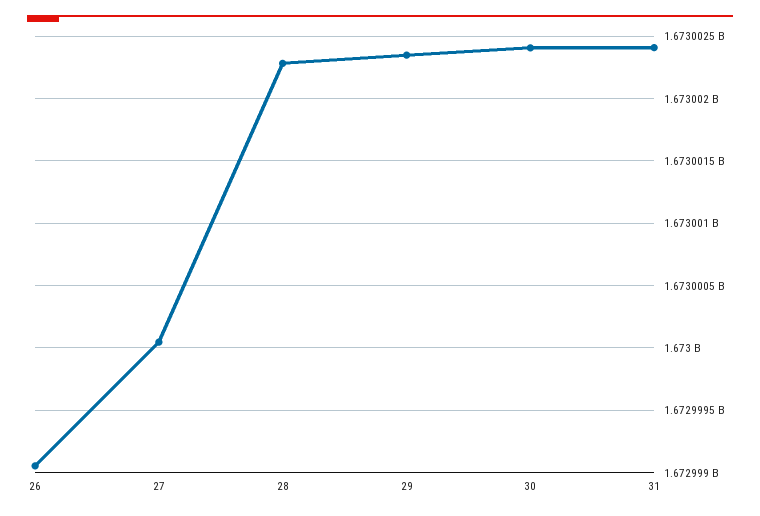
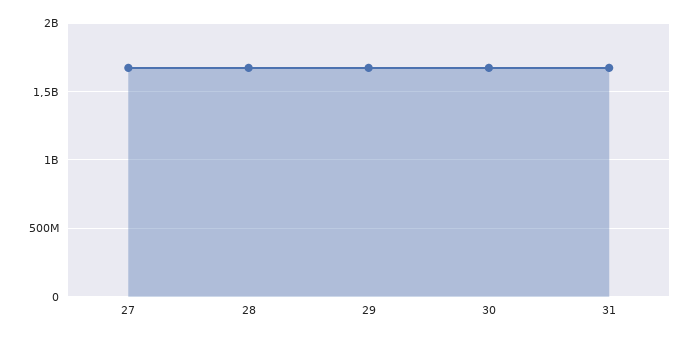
  {
-   "26": 1672999050,
    "27": 1673000050,
    "28": 1673002300,
    "29": 1673002350,
    "30": 1673002400,
    "31": 1673002400
  }

